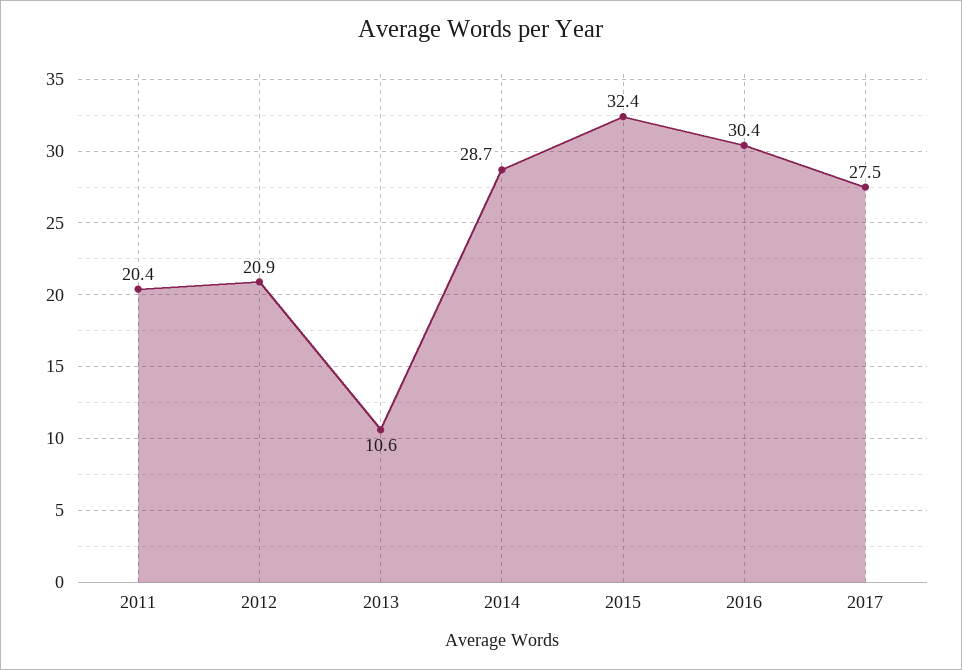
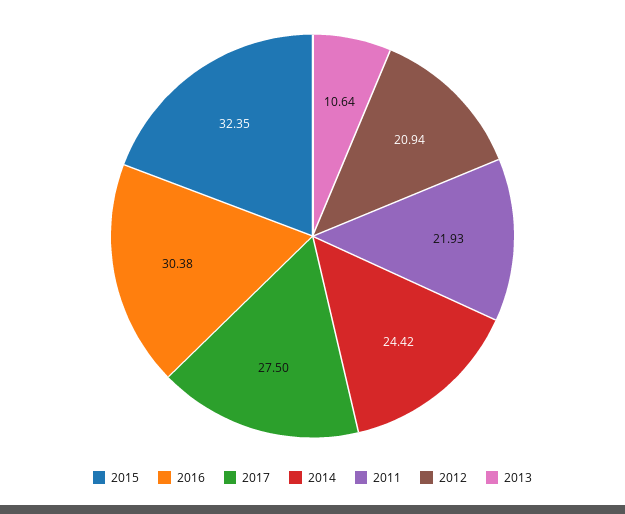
  {
-   "2011": 20.4,
+   "2011": 21.93,
    "2012": 20.94,
    "2013": 10.64,
-   "2014": 28.7,
+   "2014": 24.42,
    "2015": 32.35,
    "2016": 30.38,
    "2017": 27.5
  }

